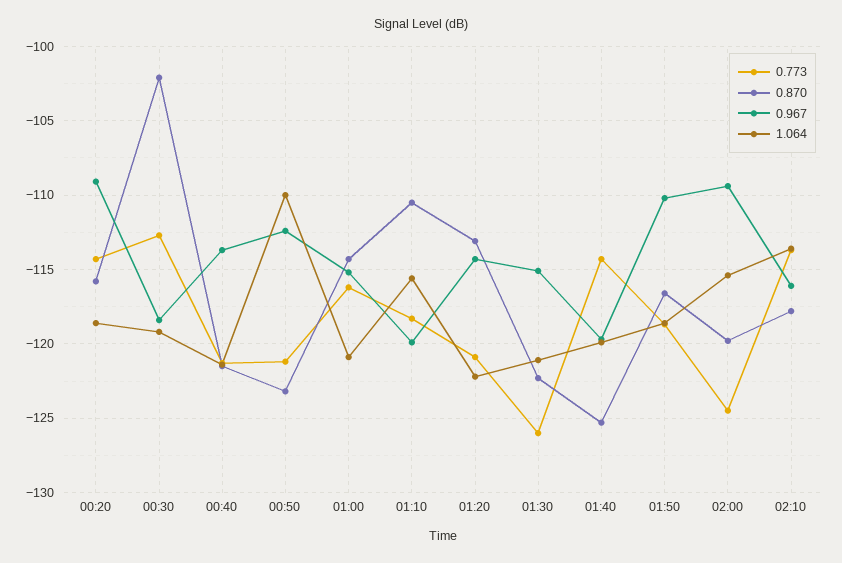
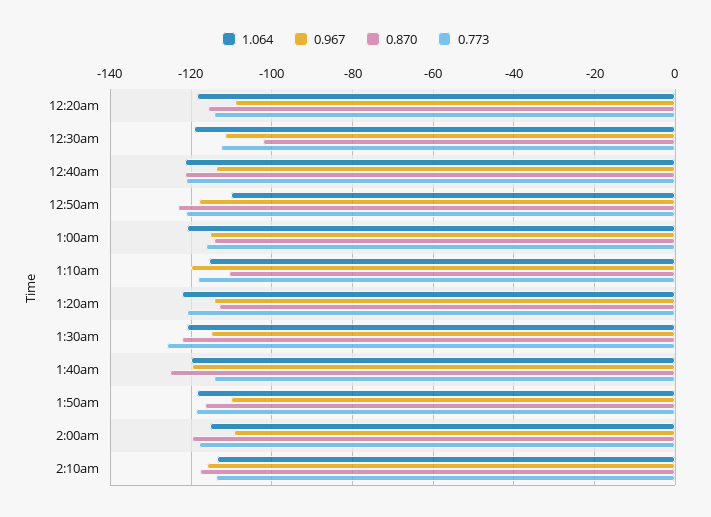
  {
    "0.773": {
      "00:20": -114.5,
      "00:30": -112.5,
      "00:40": -121.5,
      "00:50": -121,
      "01:00": -116,
      "01:10": -118.5,
      "01:20": -121,
      "01:30": -126,
      "01:40": -114.5,
      "01:50": -118.5,
-     "02:00": -124.5,
+     "02:00": -118,
      "02:10": -113.5
    },
    "0.870": {
      "00:20": -116,
      "00:30": -102,
      "00:40": -121.5,
      "00:50": -123,
      "01:00": -114.5,
      "01:10": -110.5,
      "01:20": -113,
      "01:30": -122.5,
      "01:40": -125.5,
      "01:50": -116.5,
      "02:00": -120,
      "02:10": -118
    },
    "0.967": {
      "00:20": -109,
-     "00:30": -118.5,
+     "00:30": -112,
      "00:40": -113.5,
-     "00:50": -112.5,
+     "00:50": -118,
      "01:00": -115,
      "01:10": -120,
      "01:20": -114.5,
      "01:30": -115,
      "01:40": -119.5,
      "01:50": -110,
      "02:00": -109.5,
      "02:10": -116
    },
    "1.064": {
      "00:20": -118.5,
      "00:30": -119,
      "00:40": -121.5,
      "00:50": -110,
      "01:00": -121,
      "01:10": -115.5,
      "01:20": -122,
      "01:30": -121,
      "01:40": -120,
      "01:50": -118.5,
      "02:00": -115.5,
      "02:10": -113.5
    }
  }

